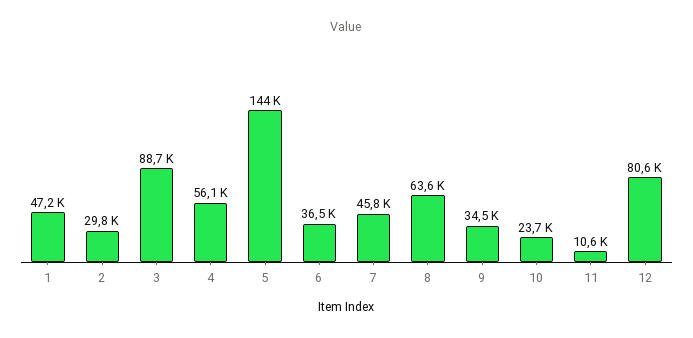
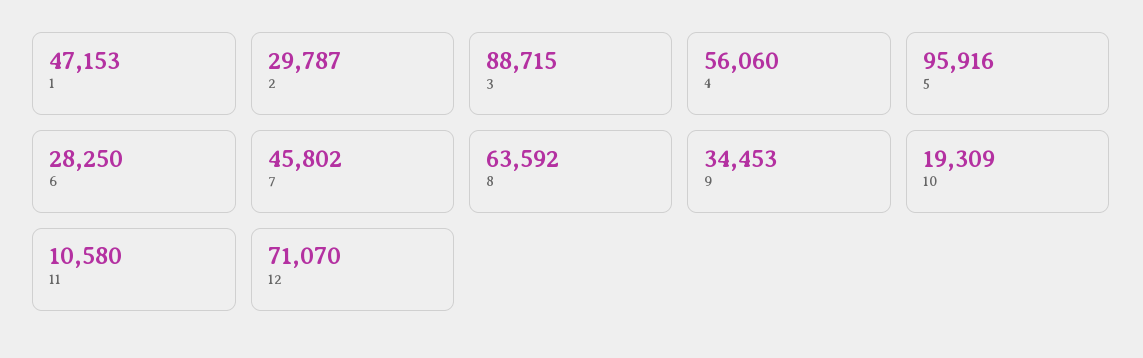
  {
    "1": 47153,
    "2": 29787,
    "3": 88715,
    "4": 56060,
-   "5": 144000,
+   "5": 95916,
-   "6": 36500,
+   "6": 28250,
    "7": 45802,
    "8": 63592,
    "9": 34453,
-   "10": 23700,
+   "10": 19309,
    "11": 10580,
-   "12": 80600
+   "12": 71070
  }

